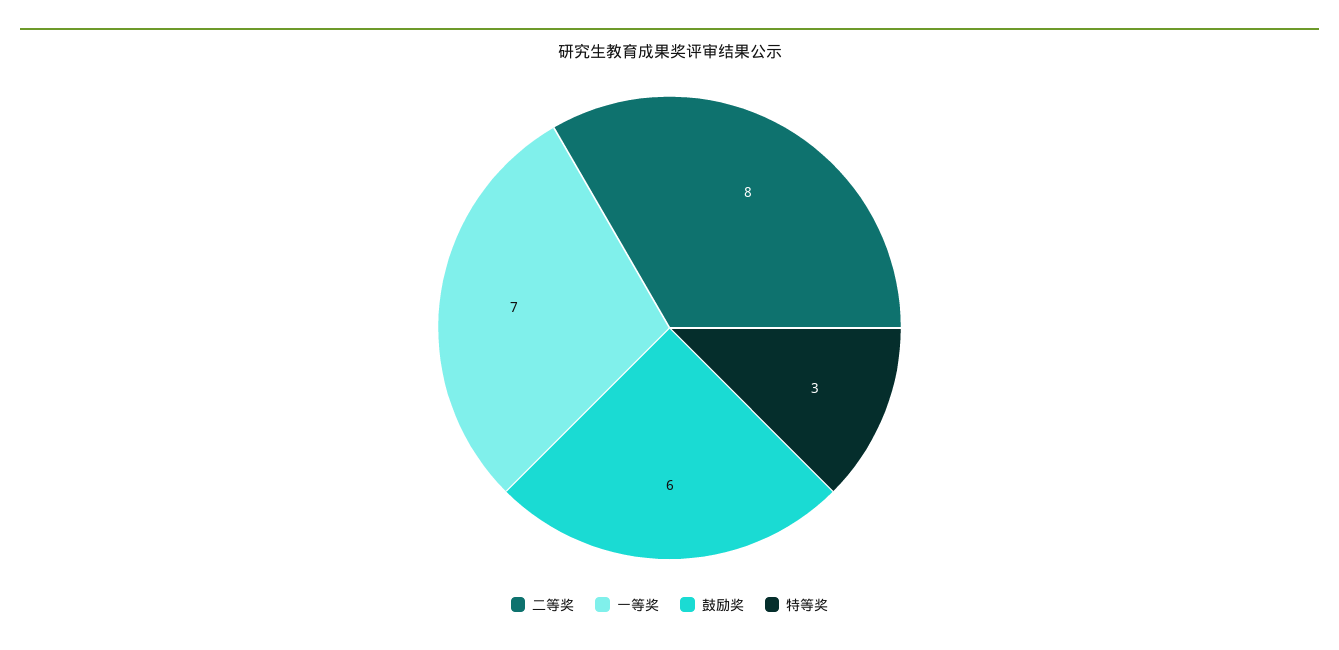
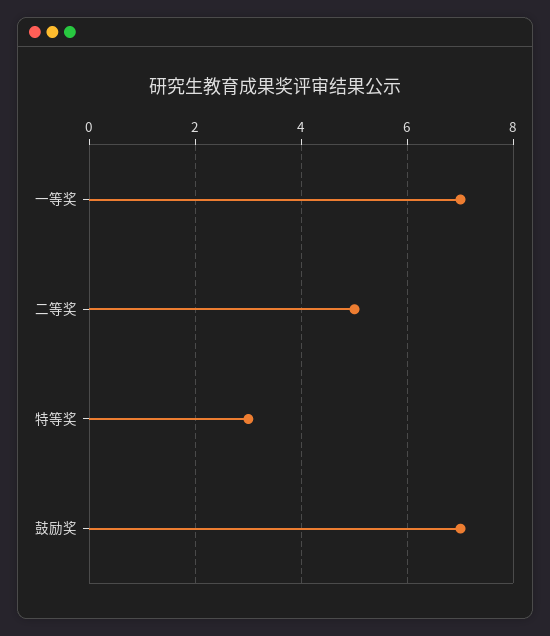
  {
-   "二等奖": 8,
+   "二等奖": 5,
    "一等奖": 7,
-   "鼓励奖": 6,
+   "鼓励奖": 7,
    "特等奖": 3
  }

